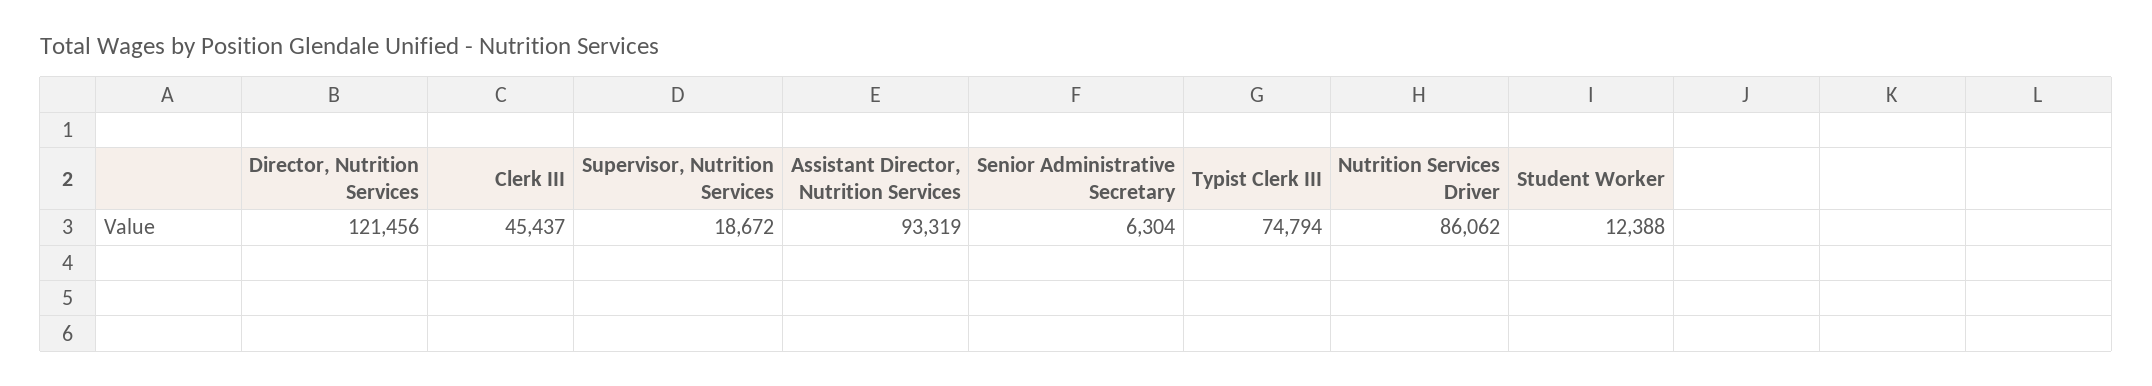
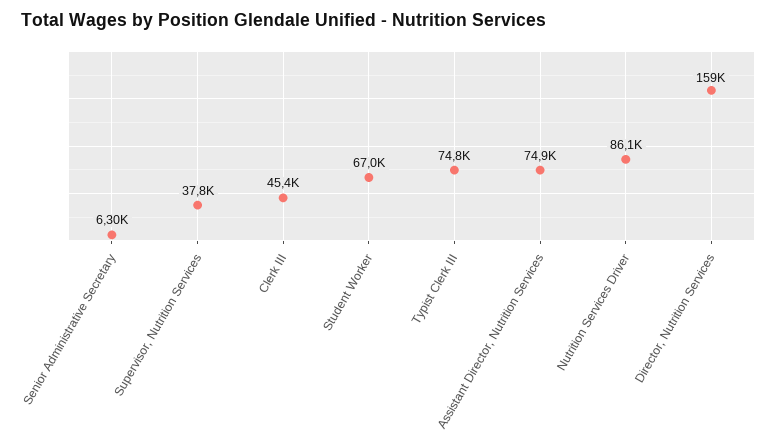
  {
-   "Director, Nutrition Services": 121456,
+   "Director, Nutrition Services": 159000,
    "Clerk III": 45437,
-   "Supervisor, Nutrition Services": 18672,
+   "Supervisor, Nutrition Services": 37800,
-   "Assistant Director, Nutrition Services": 93319,
+   "Assistant Director, Nutrition Services": 74900,
    "Senior Administrative Secretary": 6304,
    "Typist Clerk III": 74794,
    "Nutrition Services Driver": 86062,
-   "Student Worker": 12388
+   "Student Worker": 67000
  }

